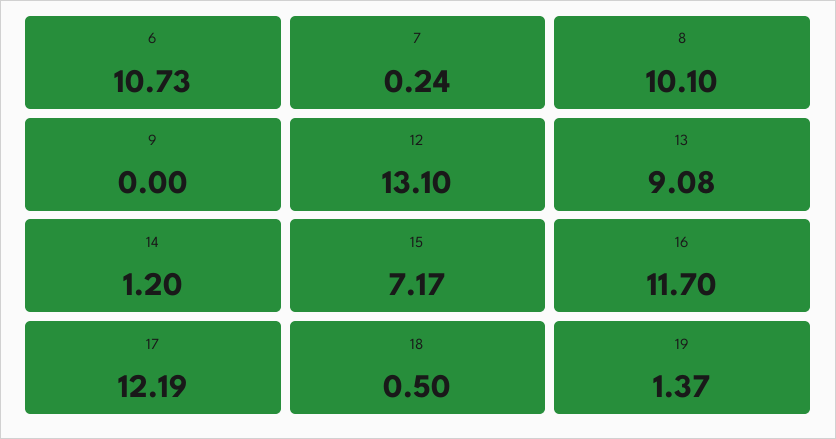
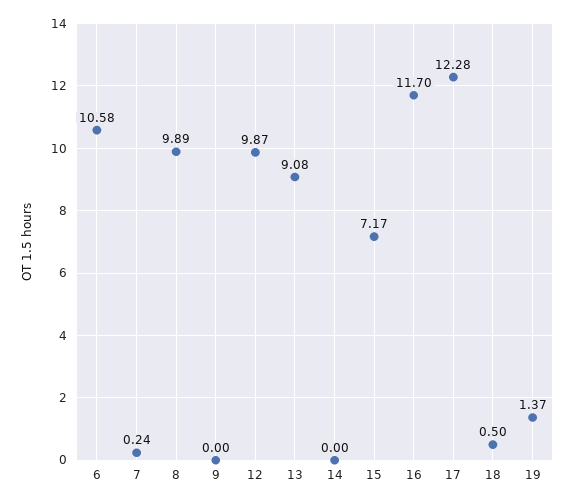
  {
-   "6": 10.73,
+   "6": 10.58,
    "7": 0.24,
-   "8": 10.1,
+   "8": 9.89,
    "9": 0,
-   "12": 13.1,
+   "12": 9.87,
    "13": 9.08,
-   "14": 1.2,
+   "14": 0,
    "15": 7.17,
    "16": 11.7,
-   "17": 12.19,
+   "17": 12.28,
    "18": 0.5,
    "19": 1.37
  }

